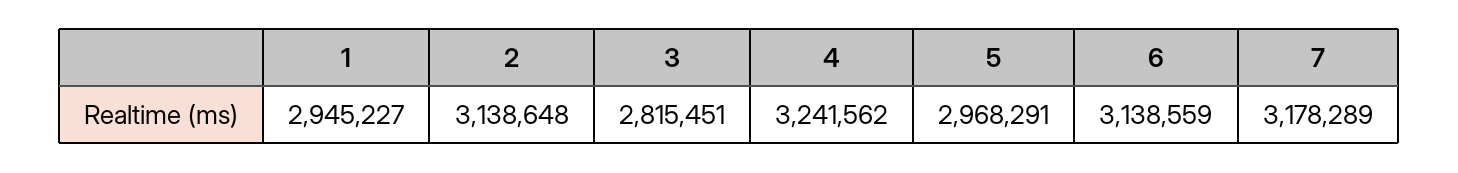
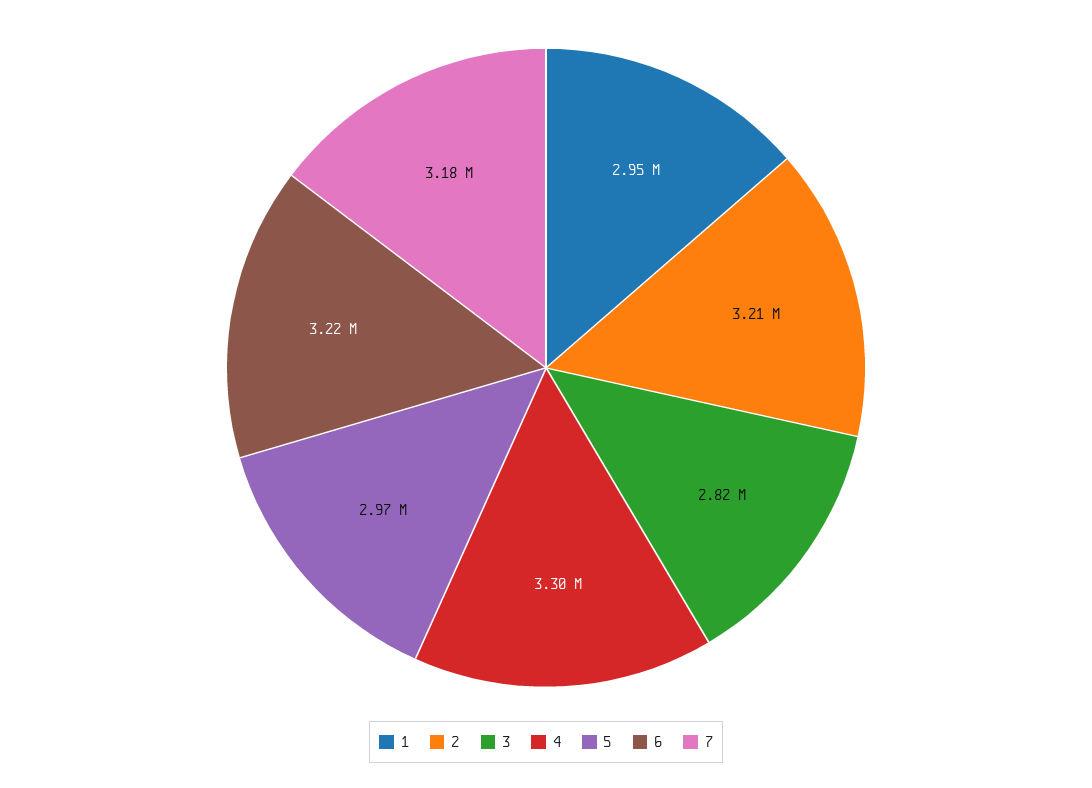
  {
    "1": 2945227,
-   "2": 3138648,
+   "2": 3210000,
    "3": 2815451,
-   "4": 3241562,
+   "4": 3300000,
    "5": 2968291,
-   "6": 3138559,
+   "6": 3220000,
    "7": 3178289
  }

